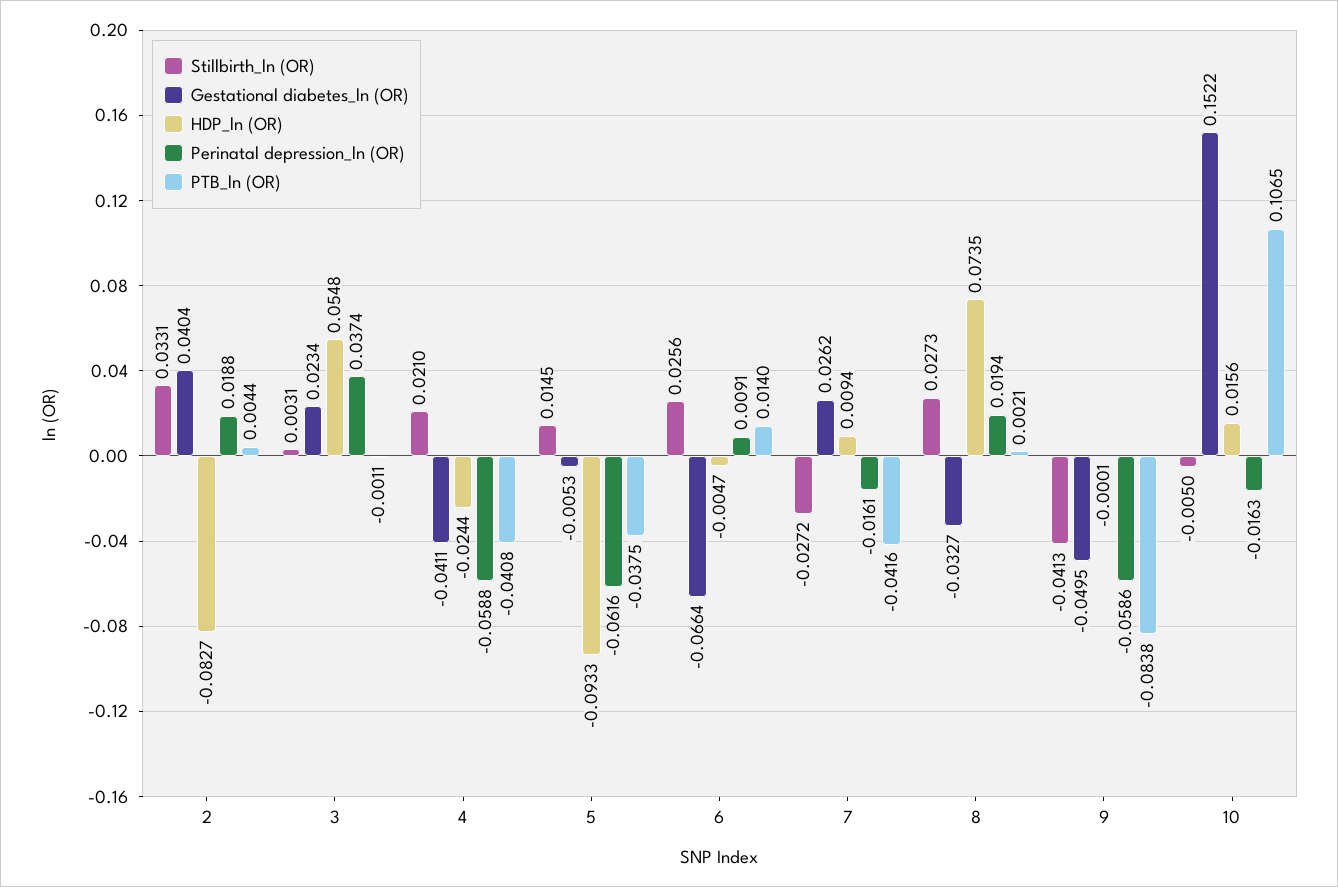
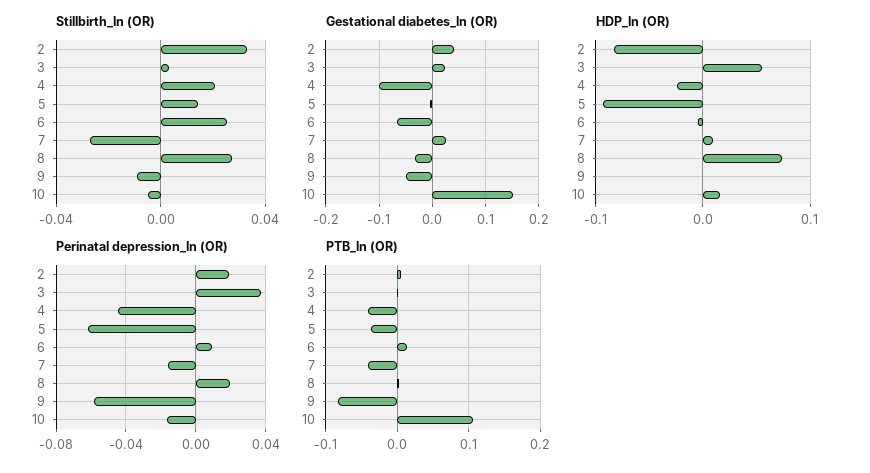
  {
    "Stillbirth_ln (OR)": {
      "2": 0.0331,
      "3": 0.0031,
      "4": 0.021,
      "5": 0.0145,
      "6": 0.0256,
      "7": -0.0272,
      "8": 0.0273,
-     "9": -0.0413,
+     "9": -0.01,
      "10": -0.005
    },
    "Gestational diabetes_ln (OR)": {
      "2": 0.0404,
      "3": 0.0234,
-     "4": -0.0411,
+     "4": -0.1,
      "5": -0.0053,
      "6": -0.0664,
      "7": 0.0262,
      "8": -0.0327,
      "9": -0.0495,
      "10": 0.1522
    },
    "HDP_ln (OR)": {
      "2": -0.0827,
      "3": 0.0548,
      "4": -0.0244,
      "5": -0.0933,
      "6": -0.0047,
      "7": 0.0094,
      "8": 0.0735,
      "9": -0.0001,
      "10": 0.0156
    },
    "Perinatal depression_ln (OR)": {
      "2": 0.0188,
      "3": 0.0374,
-     "4": -0.0588,
+     "4": -0.045,
      "5": -0.0616,
      "6": 0.0091,
      "7": -0.0161,
      "8": 0.0194,
      "9": -0.0586,
      "10": -0.0163
    },
    "PTB_ln (OR)": {
      "2": 0.0044,
      "3": -0.0011,
      "4": -0.0408,
      "5": -0.0375,
      "6": 0.014,
      "7": -0.0416,
      "8": 0.0021,
      "9": -0.0838,
      "10": 0.1065
    }
  }

